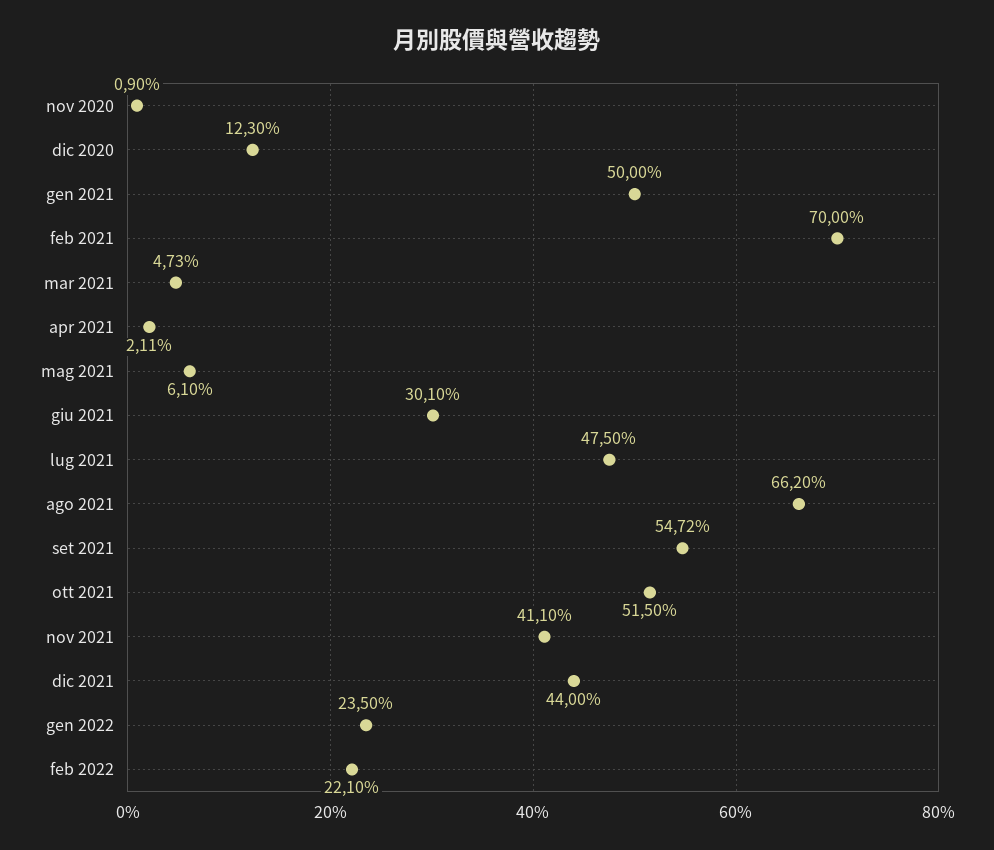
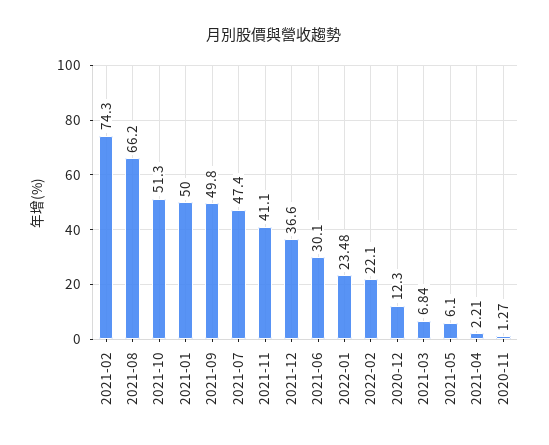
  {
-   "nov 2020": 0.9,
+   "nov 2020": 1.27,
    "dic 2020": 12.3,
    "gen 2021": 50,
-   "feb 2021": 70,
+   "feb 2021": 74.3,
-   "mar 2021": 4.73,
+   "mar 2021": 6.84,
-   "apr 2021": 2.11,
+   "apr 2021": 2.21,
    "mag 2021": 6.1,
    "giu 2021": 30.1,
-   "lug 2021": 47.5,
+   "lug 2021": 47.4,
    "ago 2021": 66.2,
-   "set 2021": 54.72,
+   "set 2021": 49.8,
-   "ott 2021": 51.5,
+   "ott 2021": 51.3,
    "nov 2021": 41.1,
-   "dic 2021": 44,
+   "dic 2021": 36.6,
-   "gen 2022": 23.5,
+   "gen 2022": 23.48,
    "feb 2022": 22.1
  }

